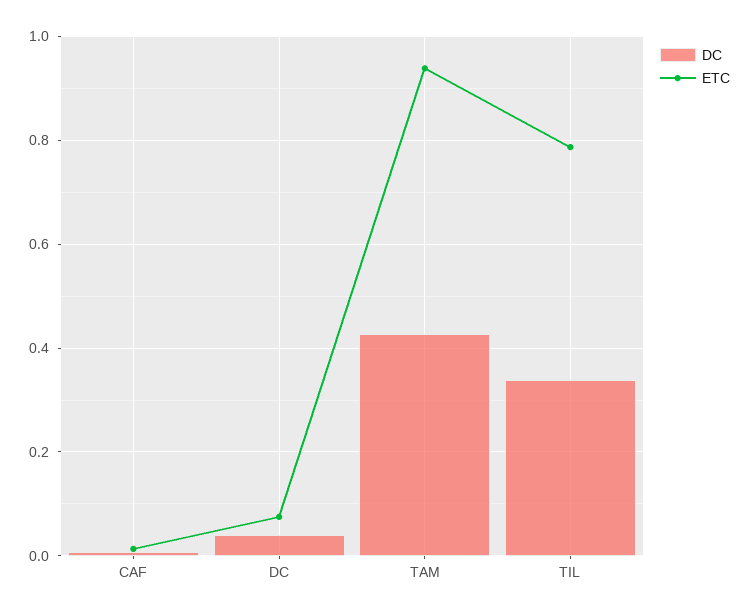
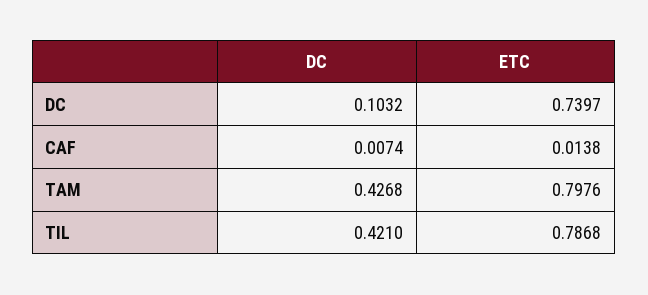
  {
    "DC": {
      "CAF": 0.0074,
-     "DC": 0.04,
+     "DC": 0.1032,
      "TAM": 0.4268,
-     "TIL": 0.34
+     "TIL": 0.421
    },
    "ETC": {
      "CAF": 0.0138,
-     "DC": 0.08,
+     "DC": 0.7397,
-     "TAM": 0.94,
+     "TAM": 0.7976,
      "TIL": 0.7868
    }
  }

